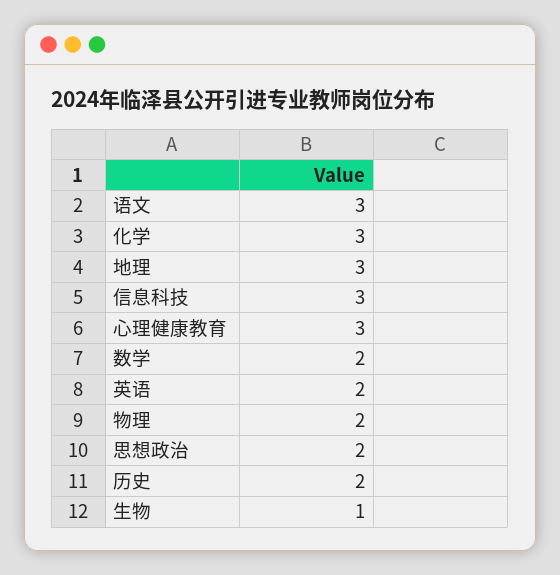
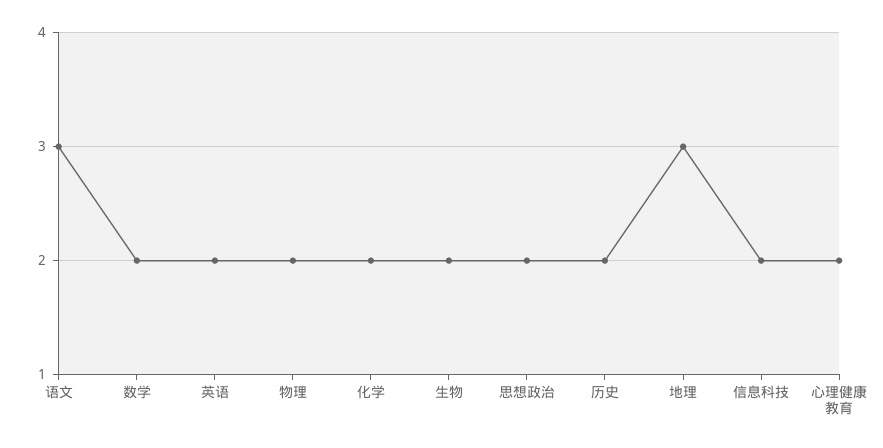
  {
    "语文": 3,
-   "化学": 3,
+   "化学": 2,
    "地理": 3,
-   "信息科技": 3,
+   "信息科技": 2,
-   "心理健康教育": 3,
+   "心理健康教育": 2,
    "数学": 2,
    "英语": 2,
    "物理": 2,
    "思想政治": 2,
    "历史": 2,
-   "生物": 1
+   "生物": 2
  }

